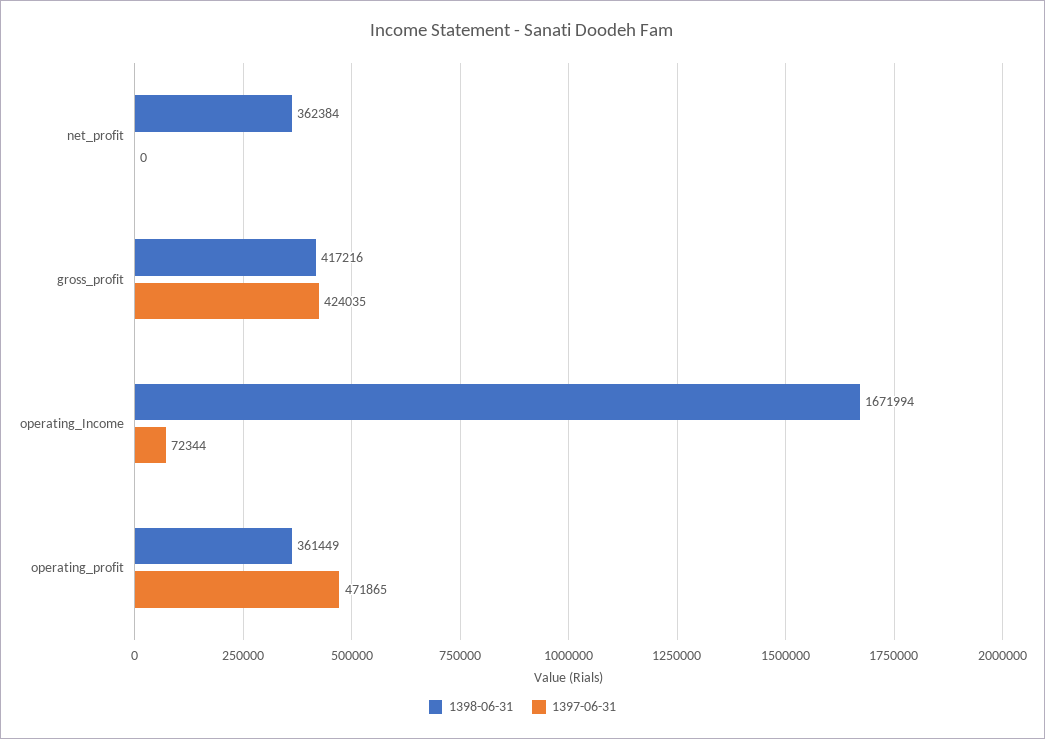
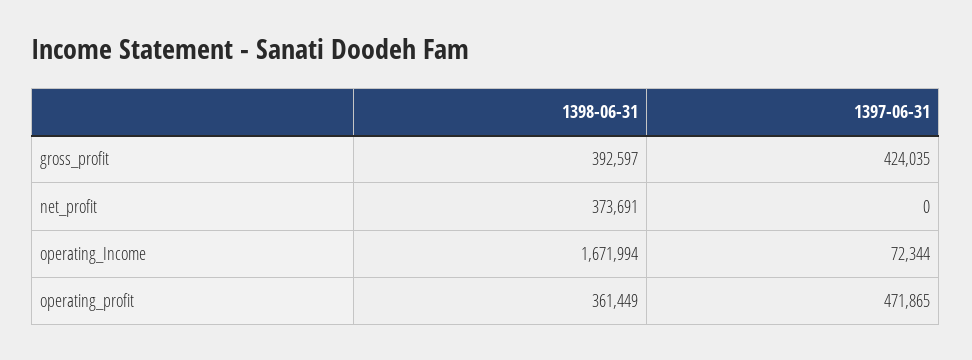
  {
    "1398-06-31": {
-     "net_profit": 362384,
+     "net_profit": 373691,
-     "gross_profit": 417216,
+     "gross_profit": 392597,
      "operating_Income": 1671994,
      "operating_profit": 361449
    },
    "1397-06-31": {
      "net_profit": 0,
      "gross_profit": 424035,
      "operating_Income": 72344,
      "operating_profit": 471865
    }
  }

